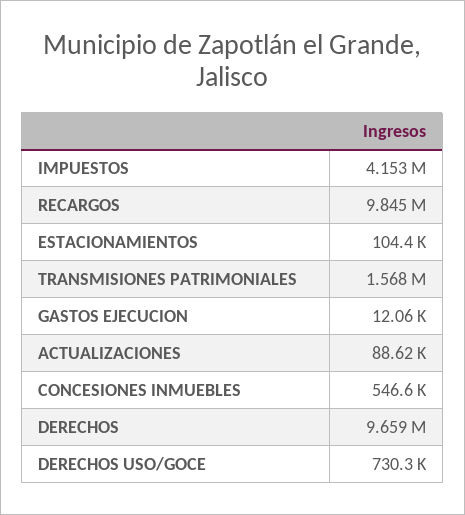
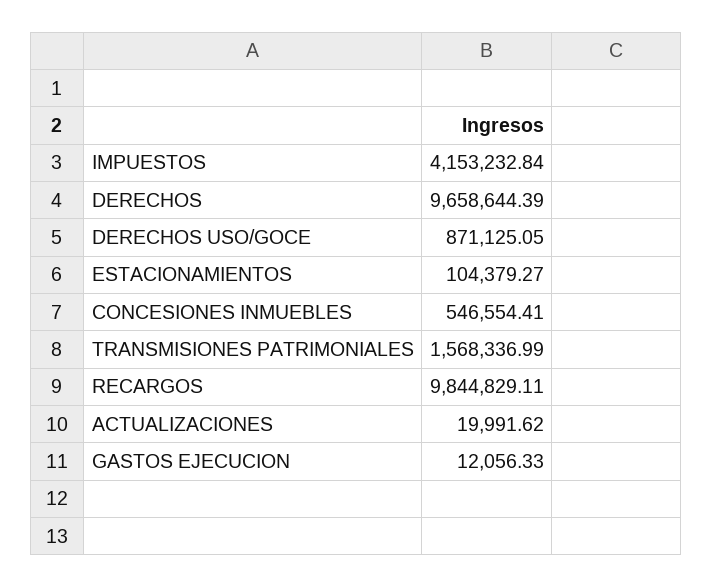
  {
    "IMPUESTOS": 4153232.84,
    "RECARGOS": 9844829.11,
    "ESTACIONAMIENTOS": 104379.27,
    "TRANSMISIONES PATRIMONIALES": 1568336.99,
    "GASTOS EJECUCION": 12056.33,
-   "ACTUALIZACIONES": 88620,
+   "ACTUALIZACIONES": 19991.62,
    "CONCESIONES INMUEBLES": 546554.41,
    "DERECHOS": 9658644.39,
-   "DERECHOS USO/GOCE": 730300
+   "DERECHOS USO/GOCE": 871125.05
  }

